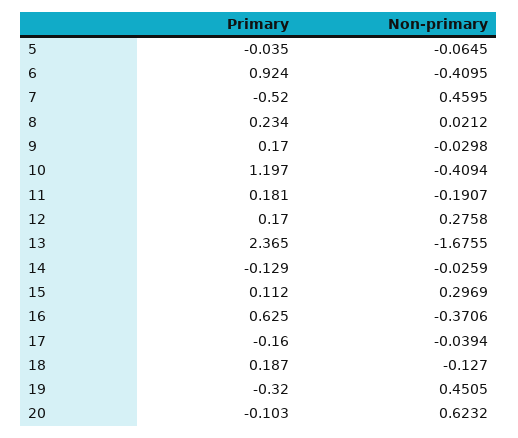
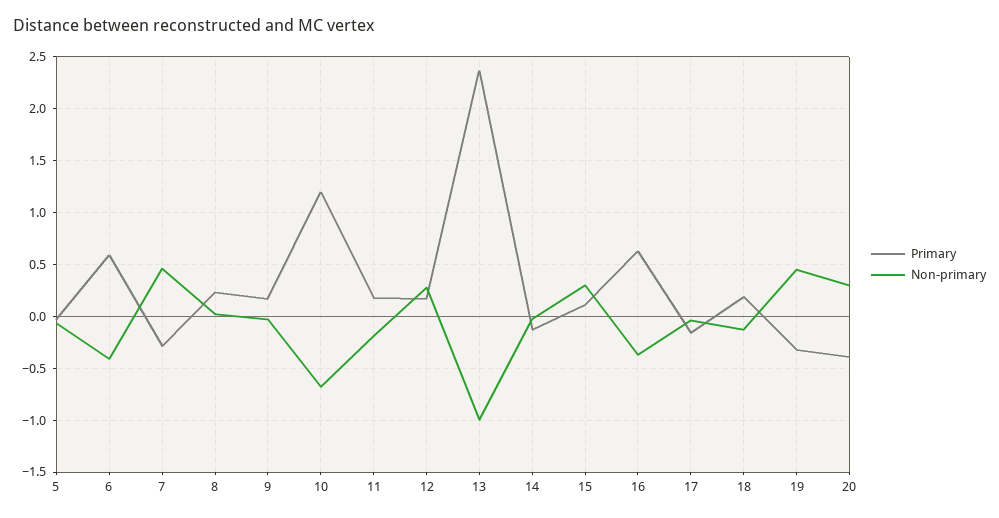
  {
    "Primary": {
      "5": -0.035,
-     "6": 0.924,
+     "6": 0.6,
-     "7": -0.52,
+     "7": -0.3,
      "8": 0.234,
      "9": 0.17,
      "10": 1.197,
      "11": 0.181,
      "12": 0.17,
      "13": 2.365,
      "14": -0.129,
      "15": 0.112,
      "16": 0.625,
      "17": -0.16,
      "18": 0.187,
      "19": -0.32,
-     "20": -0.103
+     "20": -0.4
    },
    "Non-primary": {
      "5": -0.0645,
      "6": -0.4095,
      "7": 0.4595,
      "8": 0.0212,
      "9": -0.0298,
-     "10": -0.4094,
+     "10": -0.7,
      "11": -0.1907,
      "12": 0.2758,
-     "13": -1.6755,
+     "13": -1,
      "14": -0.0259,
      "15": 0.2969,
      "16": -0.3706,
      "17": -0.0394,
      "18": -0.127,
      "19": 0.4505,
-     "20": 0.6232
+     "20": 0.3
    }
  }

